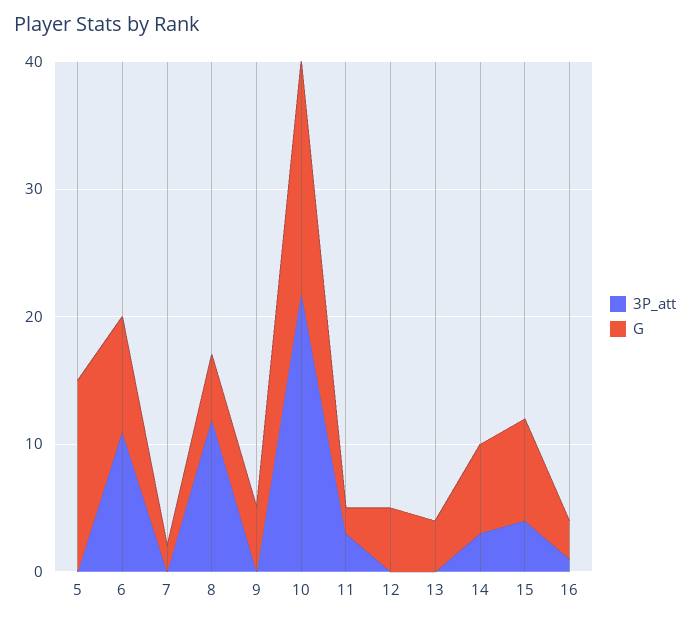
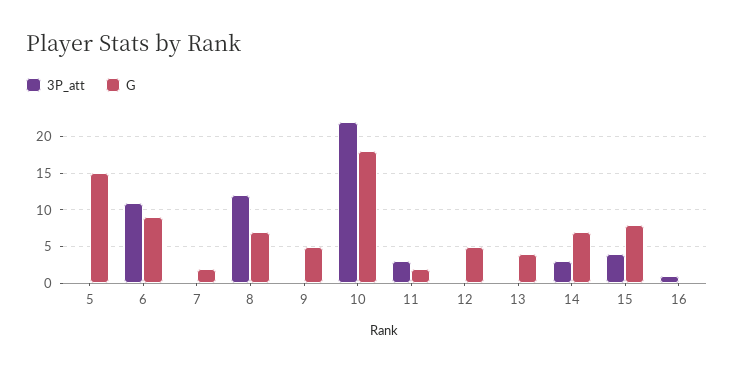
  {
    "3P_att": {
      "5": 0,
      "6": 11,
      "7": 0,
      "8": 12,
      "9": 0,
      "10": 22,
      "11": 3,
      "12": 0,
      "13": 0,
      "14": 3,
      "15": 4,
      "16": 1
    },
    "G": {
      "5": 15,
      "6": 9,
      "7": 2,
-     "8": 5,
+     "8": 7,
      "9": 5,
      "10": 18,
      "11": 2,
      "12": 5,
      "13": 4,
      "14": 7,
      "15": 8,
-     "16": 3
+     "16": 0
    }
  }

